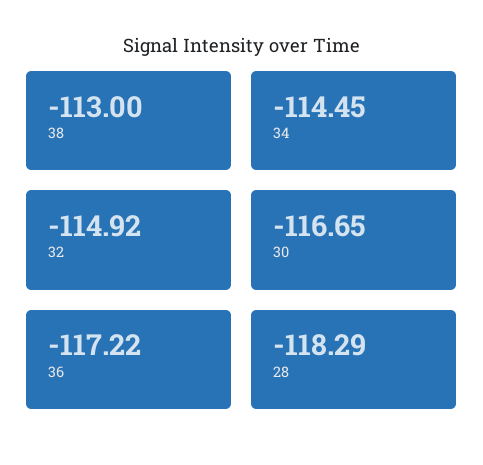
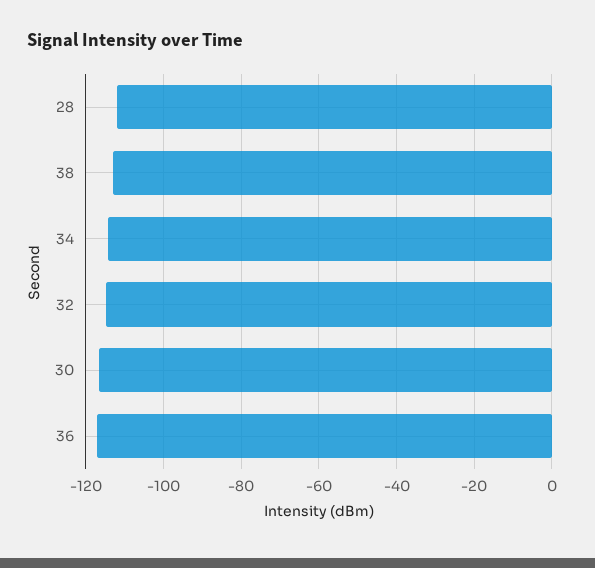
  {
    "38": -113,
    "34": -114.45,
    "32": -114.92,
    "30": -116.65,
    "36": -117.22,
-   "28": -118.29
+   "28": -112
  }

